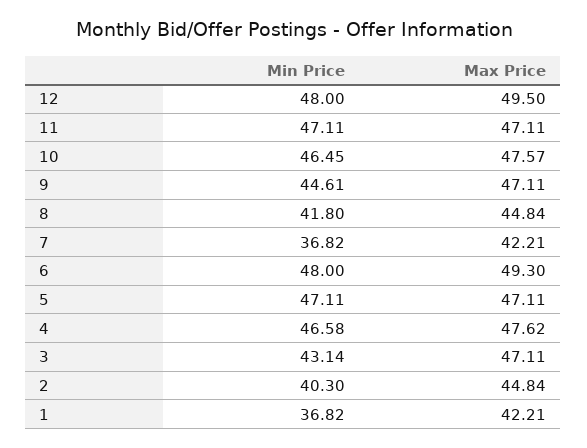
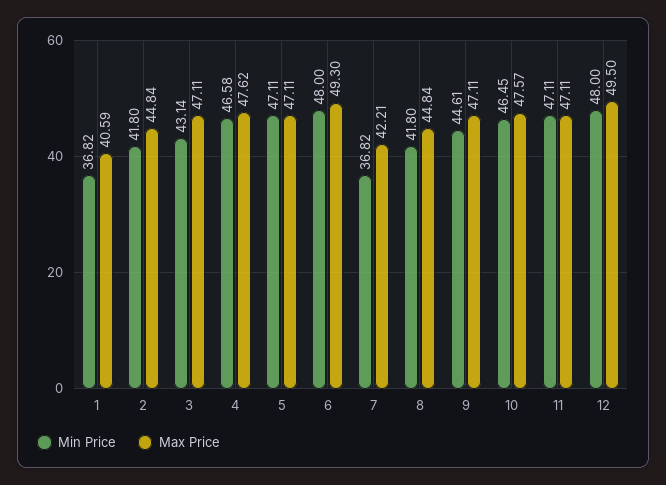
  {
    "Min Price": {
      "12": 48,
      "11": 47.11,
      "10": 46.45,
      "9": 44.61,
      "8": 41.8,
      "7": 36.82,
      "6": 48,
      "5": 47.11,
      "4": 46.58,
      "3": 43.14,
-     "2": 40.3,
+     "2": 41.8,
      "1": 36.82
    },
    "Max Price": {
      "12": 49.5,
      "11": 47.11,
      "10": 47.57,
      "9": 47.11,
      "8": 44.84,
      "7": 42.21,
      "6": 49.3,
      "5": 47.11,
      "4": 47.62,
      "3": 47.11,
      "2": 44.84,
-     "1": 42.21
+     "1": 40.59
    }
  }

